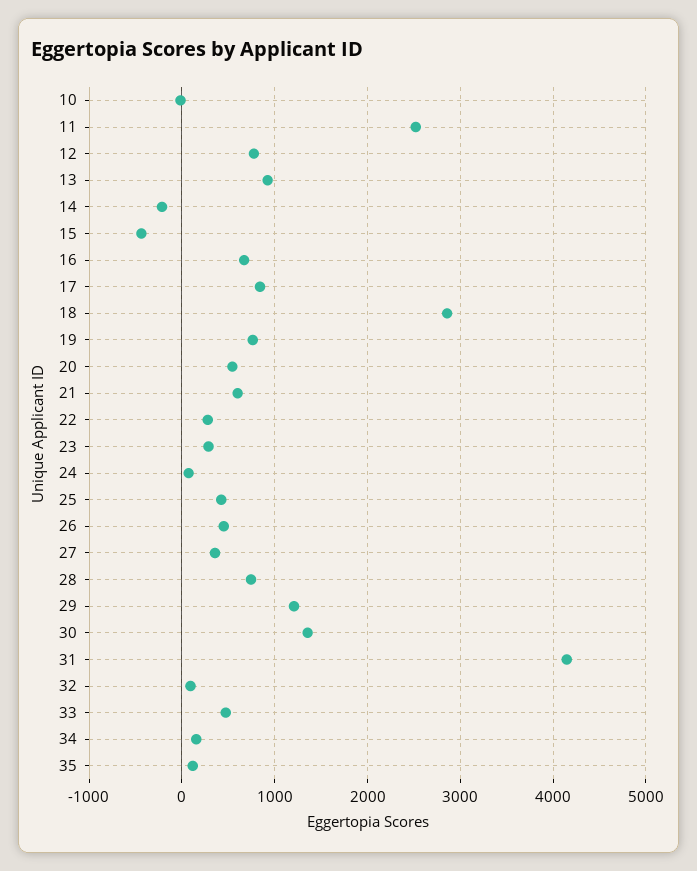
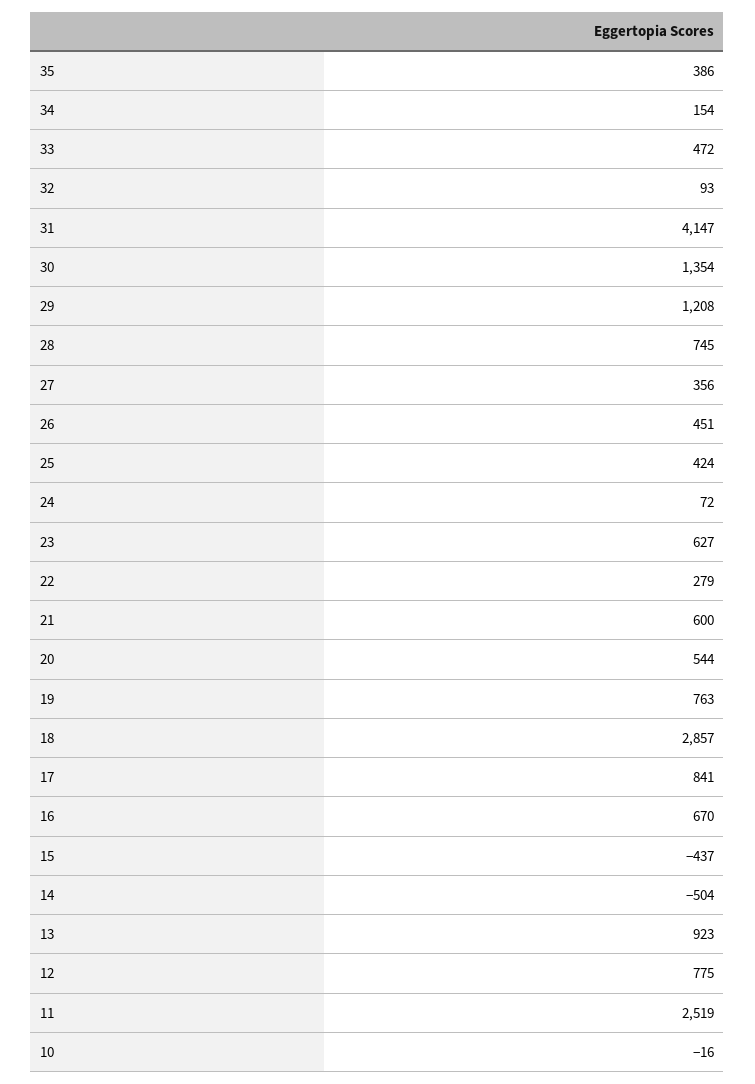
  {
    "10": -16,
    "11": 2519,
    "12": 775,
    "13": 923,
-   "14": -200,
+   "14": -504,
    "15": -437,
    "16": 670,
    "17": 841,
    "18": 2857,
    "19": 763,
    "20": 544,
    "21": 600,
    "22": 279,
-   "23": 300,
+   "23": 627,
    "24": 72,
    "25": 424,
    "26": 451,
    "27": 356,
    "28": 745,
    "29": 1208,
    "30": 1354,
    "31": 4147,
    "32": 93,
    "33": 472,
    "34": 154,
-   "35": 100
+   "35": 386
  }

